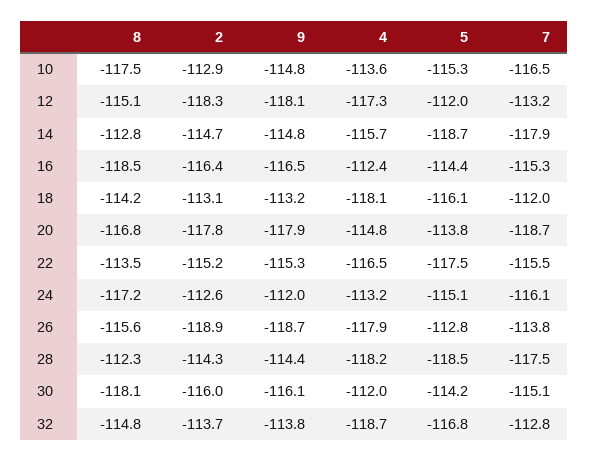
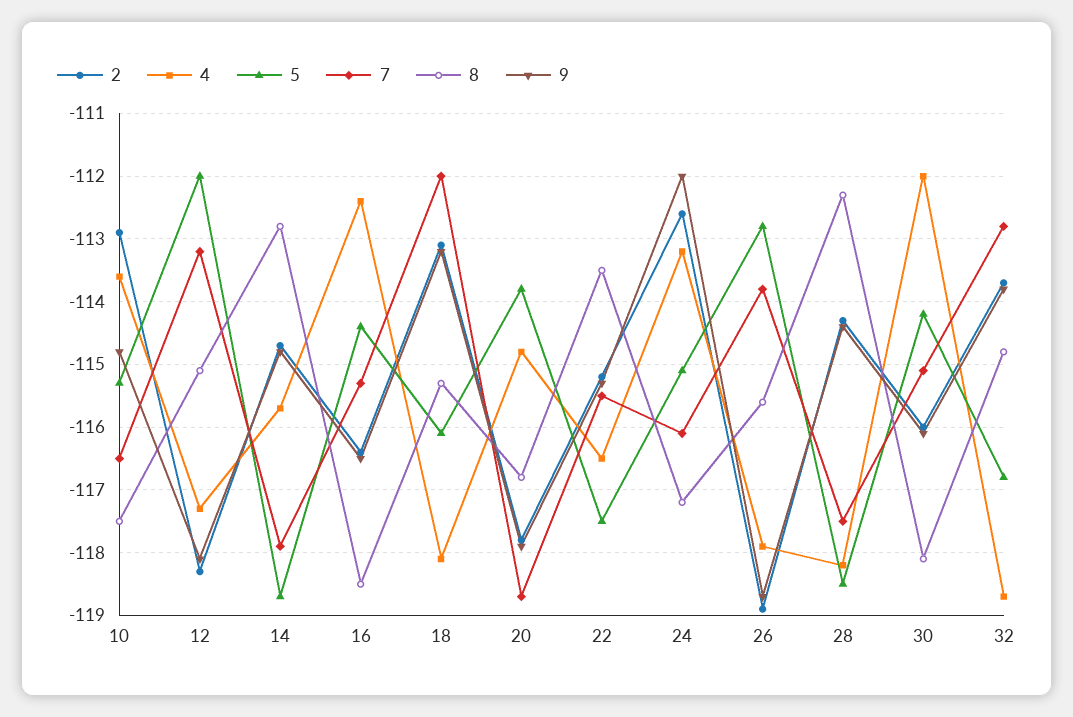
  {
    "8": {
      "10": -117.5,
      "12": -115.1,
      "14": -112.8,
      "16": -118.5,
-     "18": -114.2,
+     "18": -115.3,
      "20": -116.8,
      "22": -113.5,
      "24": -117.2,
      "26": -115.6,
      "28": -112.3,
      "30": -118.1,
      "32": -114.8
    },
    "2": {
      "10": -112.9,
      "12": -118.3,
      "14": -114.7,
      "16": -116.4,
      "18": -113.1,
      "20": -117.8,
      "22": -115.2,
      "24": -112.6,
      "26": -118.9,
      "28": -114.3,
      "30": -116,
      "32": -113.7
    },
    "9": {
      "10": -114.8,
      "12": -118.1,
      "14": -114.8,
      "16": -116.5,
      "18": -113.2,
      "20": -117.9,
      "22": -115.3,
      "24": -112,
      "26": -118.7,
      "28": -114.4,
      "30": -116.1,
      "32": -113.8
    },
    "4": {
      "10": -113.6,
      "12": -117.3,
      "14": -115.7,
      "16": -112.4,
      "18": -118.1,
      "20": -114.8,
      "22": -116.5,
      "24": -113.2,
      "26": -117.9,
      "28": -118.2,
      "30": -112,
      "32": -118.7
    },
    "5": {
      "10": -115.3,
      "12": -112,
      "14": -118.7,
      "16": -114.4,
      "18": -116.1,
      "20": -113.8,
      "22": -117.5,
      "24": -115.1,
      "26": -112.8,
      "28": -118.5,
      "30": -114.2,
      "32": -116.8
    },
    "7": {
      "10": -116.5,
      "12": -113.2,
      "14": -117.9,
      "16": -115.3,
      "18": -112,
      "20": -118.7,
      "22": -115.5,
      "24": -116.1,
      "26": -113.8,
      "28": -117.5,
      "30": -115.1,
      "32": -112.8
    }
  }

